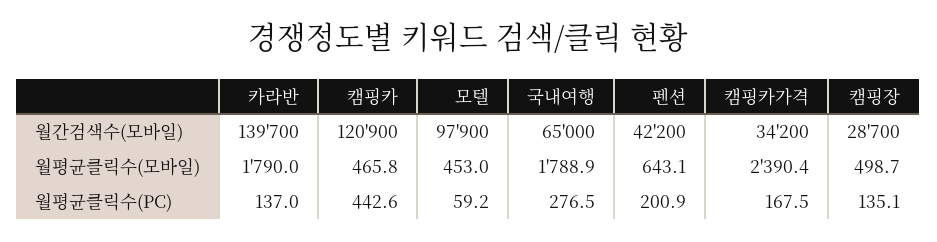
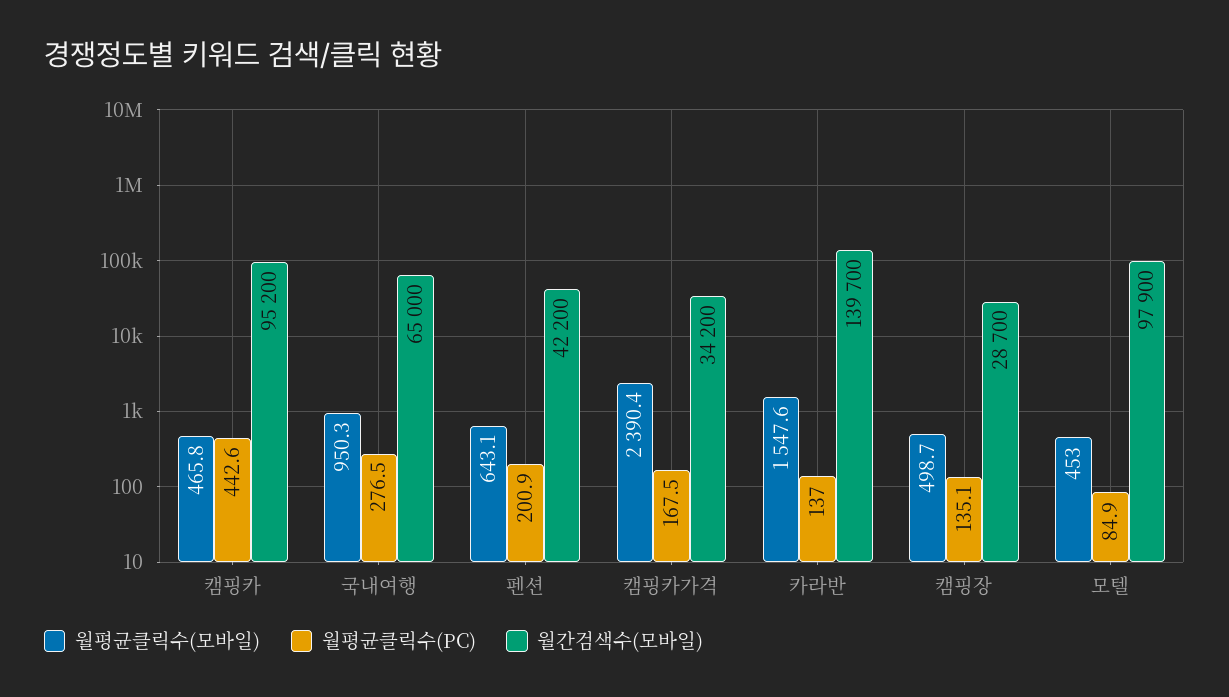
  {
    "월간검색수(모바일)": {
      "카라반": 139700,
-     "캠핑카": 120900,
+     "캠핑카": 95200,
      "모텔": 97900,
      "국내여행": 65000,
      "펜션": 42200,
      "캠핑카가격": 34200,
      "캠핑장": 28700
    },
    "월평균클릭수(모바일)": {
-     "카라반": 1790,
+     "카라반": 1547.6,
      "캠핑카": 465.8,
      "모텔": 453,
-     "국내여행": 1788.9,
+     "국내여행": 950.3,
      "펜션": 643.1,
      "캠핑카가격": 2390.4,
      "캠핑장": 498.7
    },
    "월평균클릭수(PC)": {
      "카라반": 137,
      "캠핑카": 442.6,
-     "모텔": 59.2,
+     "모텔": 84.9,
      "국내여행": 276.5,
      "펜션": 200.9,
      "캠핑카가격": 167.5,
      "캠핑장": 135.1
    }
  }

